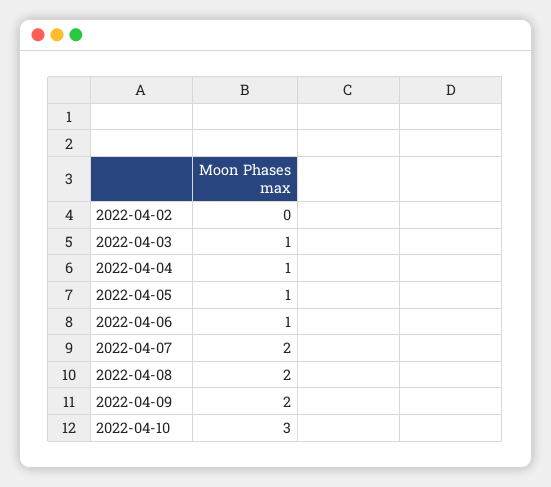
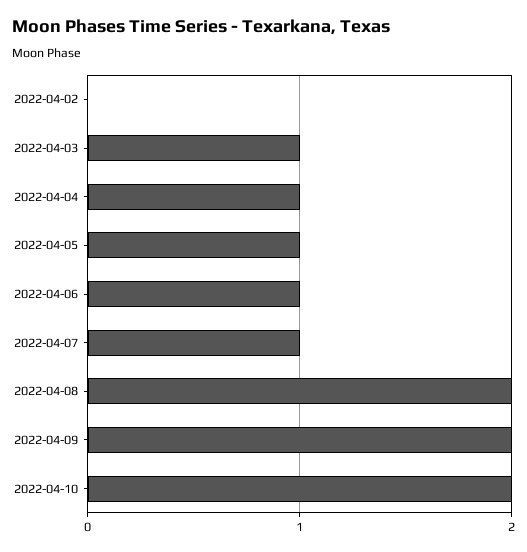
  {
    "2022-04-02": 0,
    "2022-04-03": 1,
    "2022-04-04": 1,
    "2022-04-05": 1,
    "2022-04-06": 1,
-   "2022-04-07": 2,
+   "2022-04-07": 1,
    "2022-04-08": 2,
    "2022-04-09": 2,
-   "2022-04-10": 3
+   "2022-04-10": 2
  }

